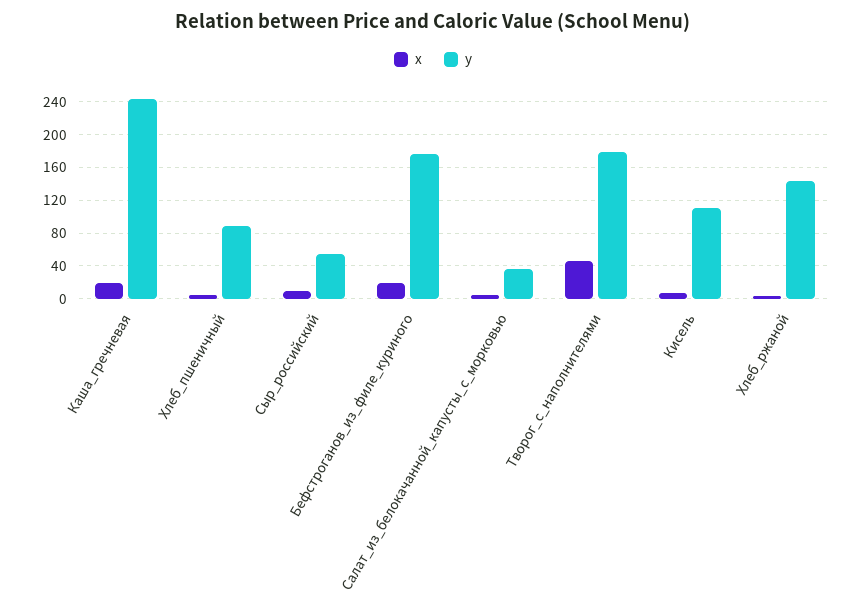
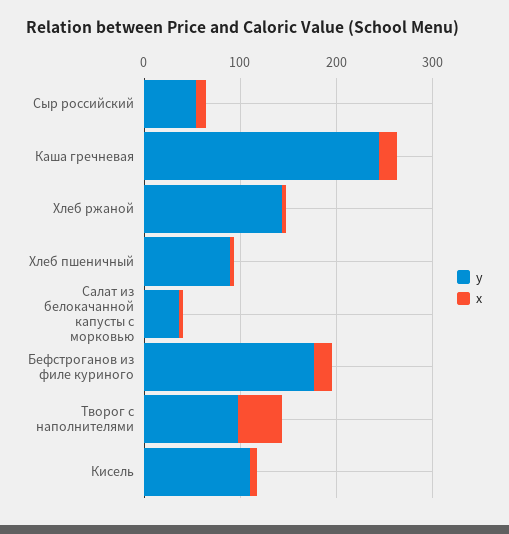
  {
    "x": {
      "Каша_гречневая": 20,
      "Хлеб_пшеничный": 0,
      "Сыр_российский": 10,
      "Бефстроганов_из_филе_куриного": 20,
      "Салат_из_белокачанной_капусты_с_морковью": 0,
      "Творог_с_наполнителями": 50,
      "Кисель": 10,
      "Хлеб_ржаной": 0
    },
    "y": {
      "Каша_гречневая": 240,
      "Хлеб_пшеничный": 90,
      "Сыр_российский": 50,
      "Бефстроганов_из_филе_куриного": 180,
      "Салат_из_белокачанной_капусты_с_морковью": 40,
-     "Творог_с_наполнителями": 180,
+     "Творог_с_наполнителями": 100,
      "Кисель": 110,
      "Хлеб_ржаной": 140
    }
  }

